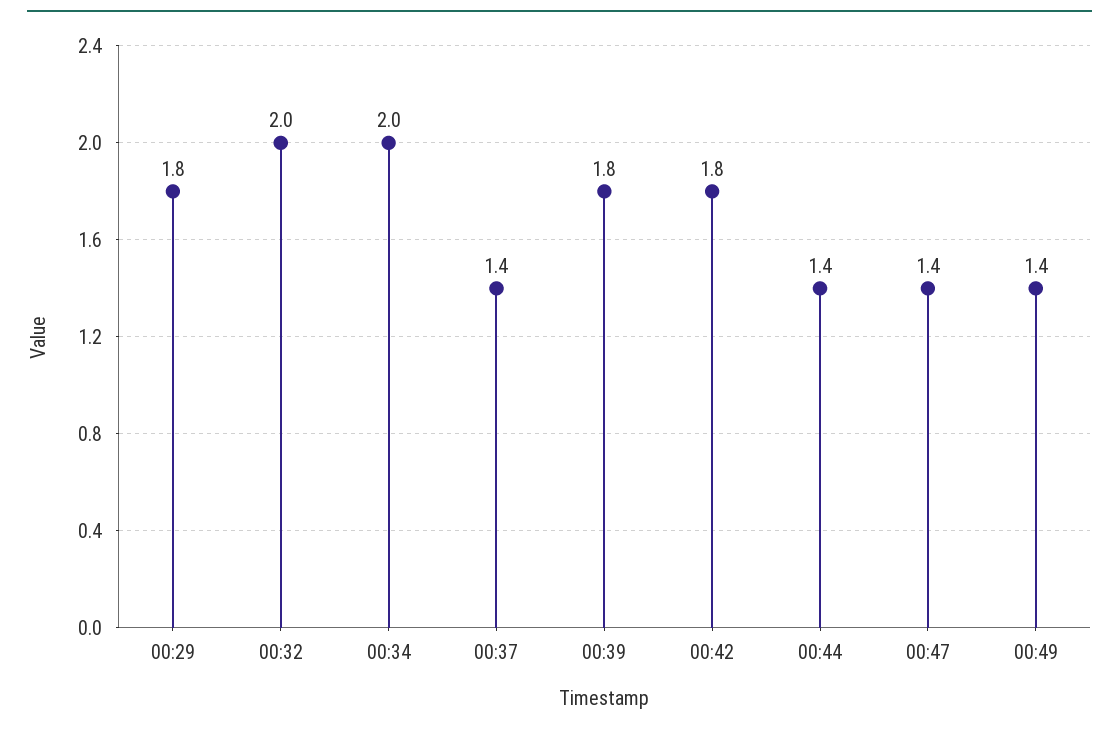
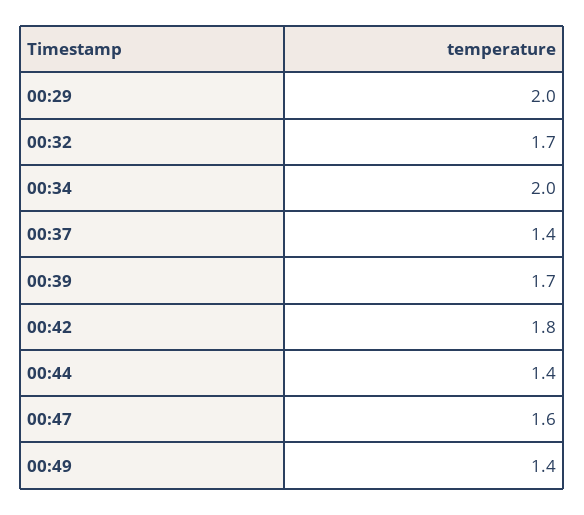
  {
-   "00:29": 1.8,
+   "00:29": 2,
-   "00:32": 2,
+   "00:32": 1.7,
    "00:34": 2,
    "00:37": 1.4,
-   "00:39": 1.8,
+   "00:39": 1.7,
    "00:42": 1.8,
    "00:44": 1.4,
-   "00:47": 1.4,
+   "00:47": 1.6,
    "00:49": 1.4
  }

